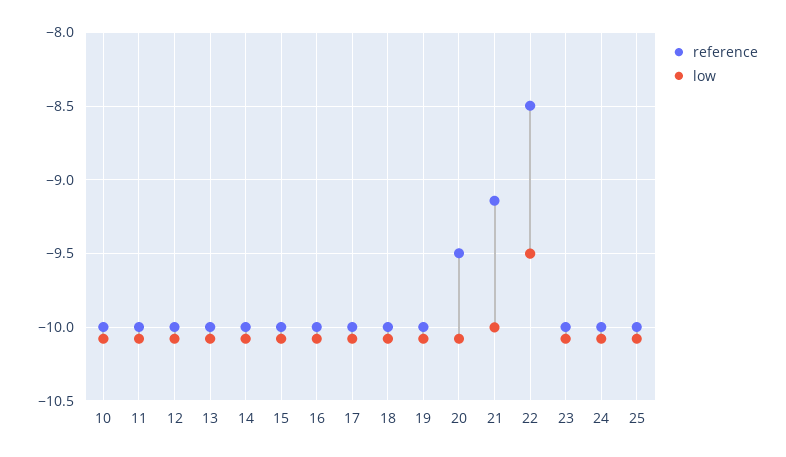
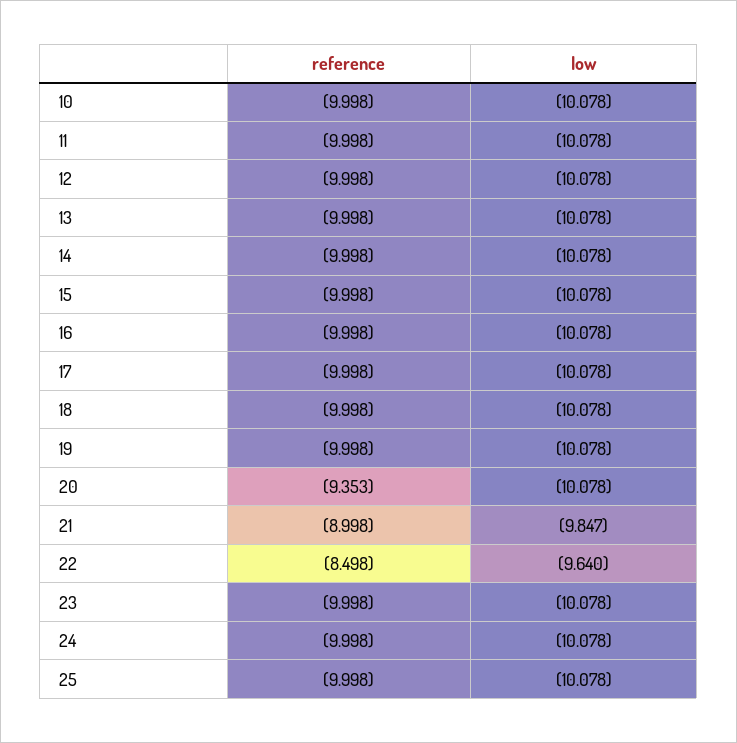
  {
    "reference": {
      "10": -9.998,
      "11": -9.998,
      "12": -9.998,
      "13": -9.998,
      "14": -9.998,
      "15": -9.998,
      "16": -9.998,
      "17": -9.998,
      "18": -9.998,
      "19": -9.998,
-     "20": -9.5,
+     "20": -9.353,
-     "21": -9.15,
+     "21": -8.998,
      "22": -8.498,
      "23": -9.998,
      "24": -9.998,
      "25": -9.998
    },
    "low": {
      "10": -10.078,
      "11": -10.078,
      "12": -10.078,
      "13": -10.078,
      "14": -10.078,
      "15": -10.078,
      "16": -10.078,
      "17": -10.078,
      "18": -10.078,
      "19": -10.078,
      "20": -10.078,
-     "21": -10,
+     "21": -9.847,
-     "22": -9.5,
+     "22": -9.64,
      "23": -10.078,
      "24": -10.078,
      "25": -10.078
    }
  }

